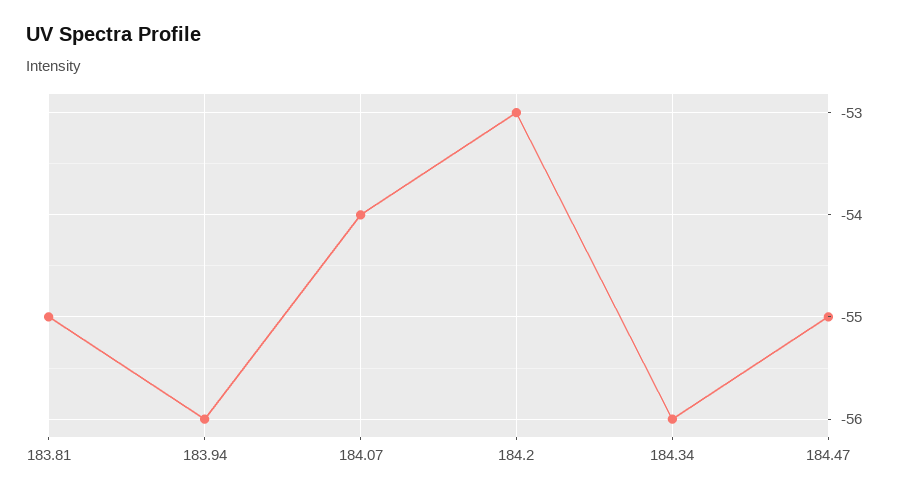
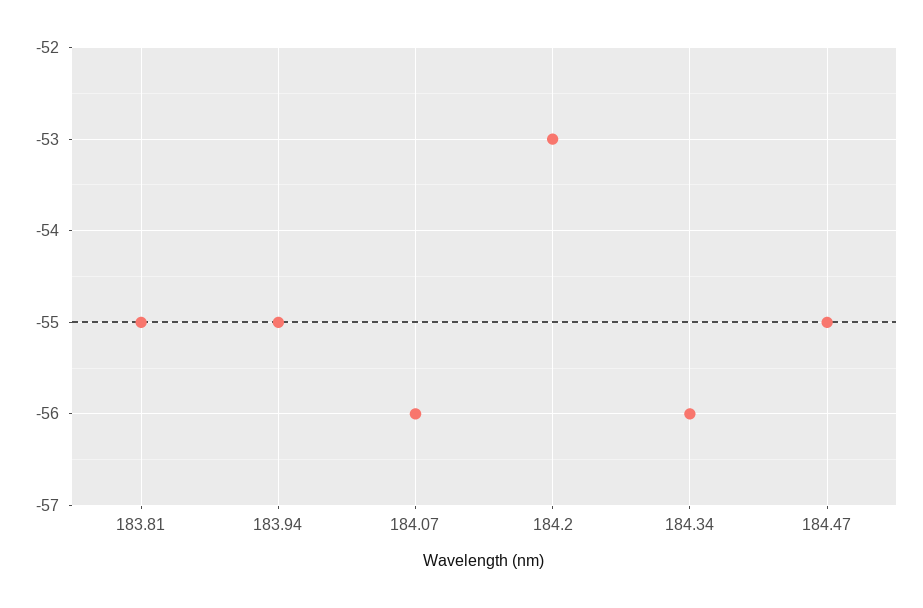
  {
    "183.81": -55,
-   "183.94": -56,
+   "183.94": -55,
-   "184.07": -54,
+   "184.07": -56,
    "184.2": -53,
    "184.34": -56,
    "184.47": -55
  }

